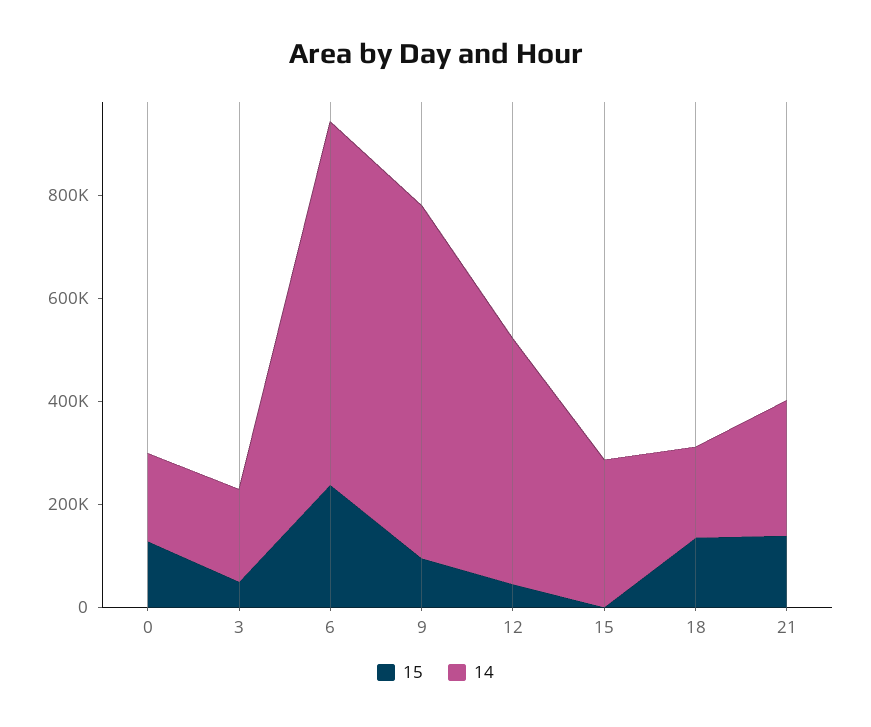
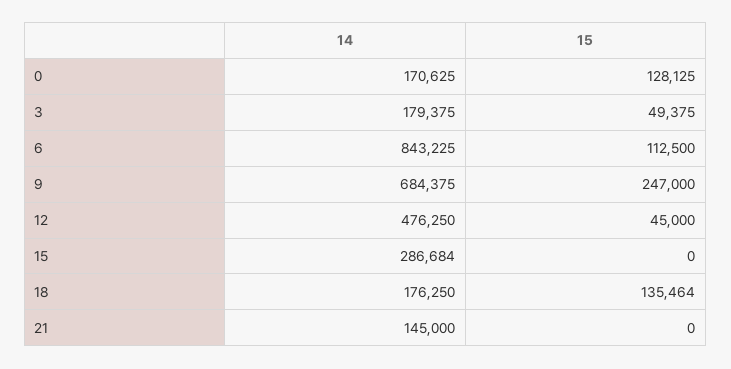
  {
    "15": {
      "0": 128125,
      "3": 49375,
-     "6": 250000,
+     "6": 112500,
-     "9": 100000,
+     "9": 247000,
      "12": 45000,
      "15": 0,
      "18": 135464,
-     "21": 150000
+     "21": 0
    },
    "14": {
      "0": 170625,
      "3": 179375,
-     "6": 700000,
+     "6": 843225,
      "9": 684375,
      "12": 476250,
      "15": 286684,
      "18": 176250,
-     "21": 250000
+     "21": 145000
    }
  }

